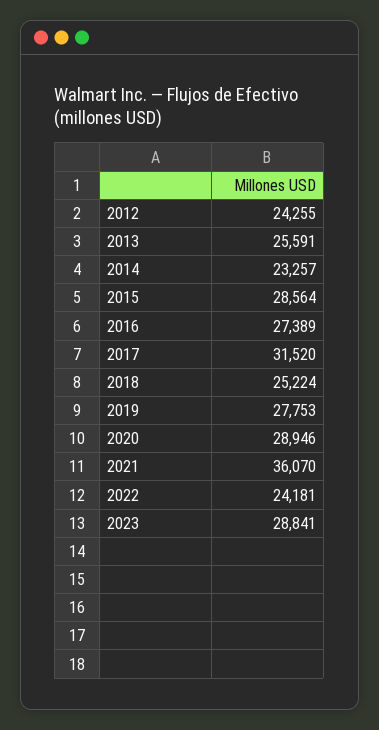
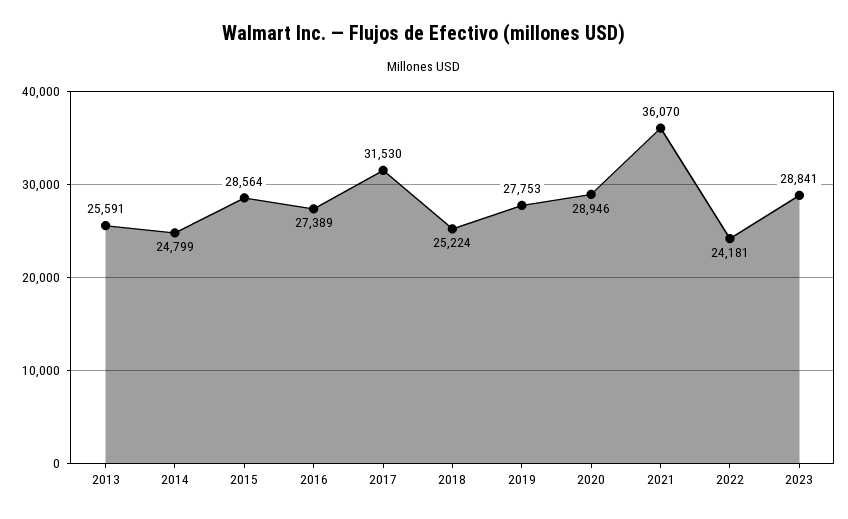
  {
-   "2012": 24255,
    "2013": 25591,
-   "2014": 23257,
+   "2014": 24799,
    "2015": 28564,
    "2016": 27389,
-   "2017": 31520,
+   "2017": 31530,
    "2018": 25224,
    "2019": 27753,
    "2020": 28946,
    "2021": 36070,
    "2022": 24181,
    "2023": 28841
  }

